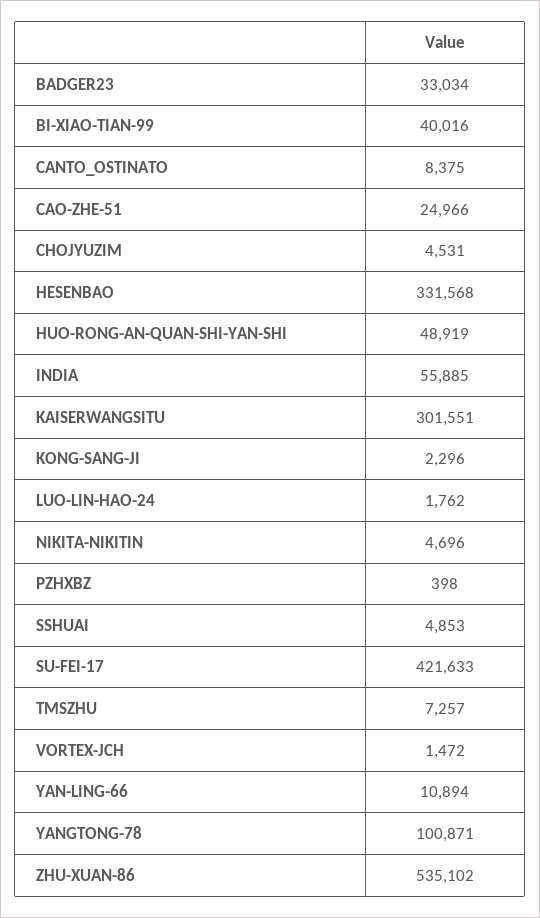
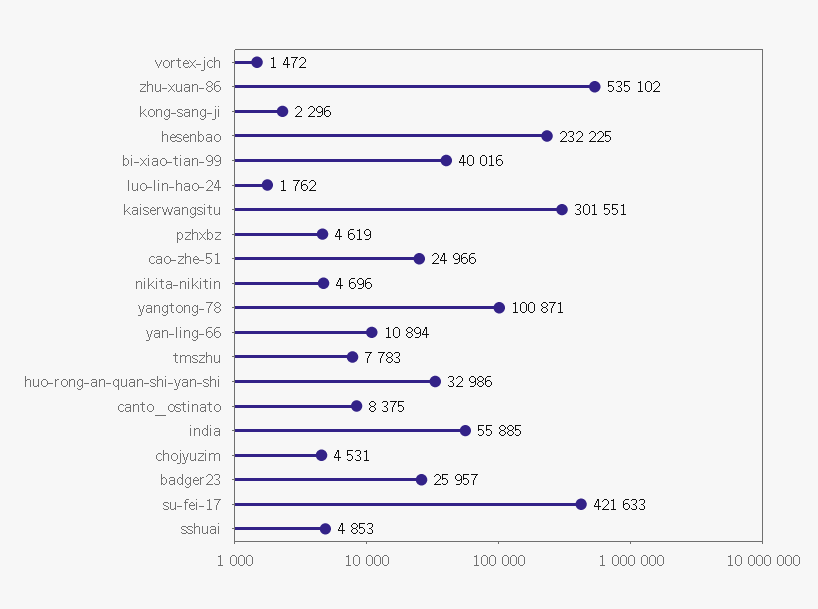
  {
-   "BADGER23": 33034,
+   "BADGER23": 25957,
    "BI-XIAO-TIAN-99": 40016,
    "CANTO_OSTINATO": 8375,
    "CAO-ZHE-51": 24966,
    "CHOJYUZIM": 4531,
-   "HESENBAO": 331568,
+   "HESENBAO": 232225,
-   "HUO-RONG-AN-QUAN-SHI-YAN-SHI": 48919,
+   "HUO-RONG-AN-QUAN-SHI-YAN-SHI": 32986,
    "INDIA": 55885,
    "KAISERWANGSITU": 301551,
    "KONG-SANG-JI": 2296,
    "LUO-LIN-HAO-24": 1762,
    "NIKITA-NIKITIN": 4696,
-   "PZHXBZ": 398,
+   "PZHXBZ": 4619,
    "SSHUAI": 4853,
    "SU-FEI-17": 421633,
-   "TMSZHU": 7257,
+   "TMSZHU": 7783,
    "VORTEX-JCH": 1472,
    "YAN-LING-66": 10894,
    "YANGTONG-78": 100871,
    "ZHU-XUAN-86": 535102
  }

